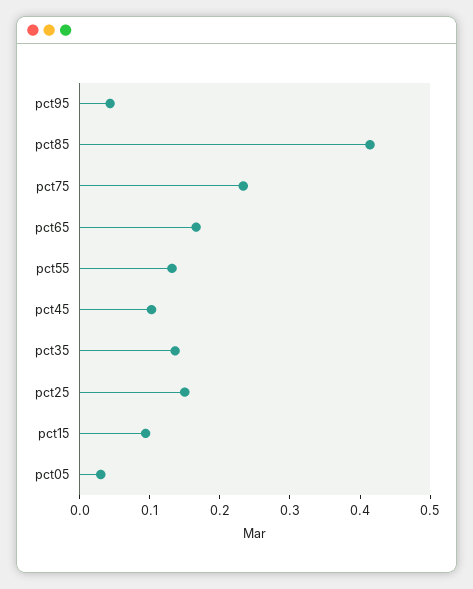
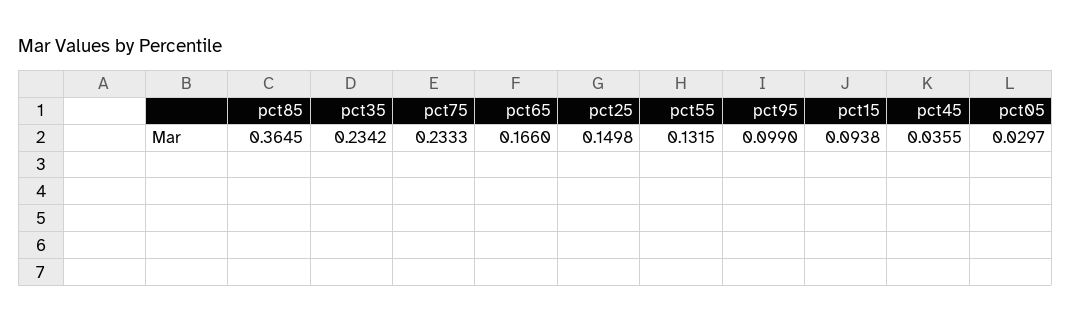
  {
-   "pct95": 0.04,
+   "pct95": 0.099,
-   "pct85": 0.42,
+   "pct85": 0.3645,
    "pct75": 0.2333,
    "pct65": 0.166,
    "pct55": 0.1315,
-   "pct45": 0.1,
+   "pct45": 0.0355,
-   "pct35": 0.14,
+   "pct35": 0.2342,
    "pct25": 0.1498,
    "pct15": 0.0938,
    "pct05": 0.0297
  }

